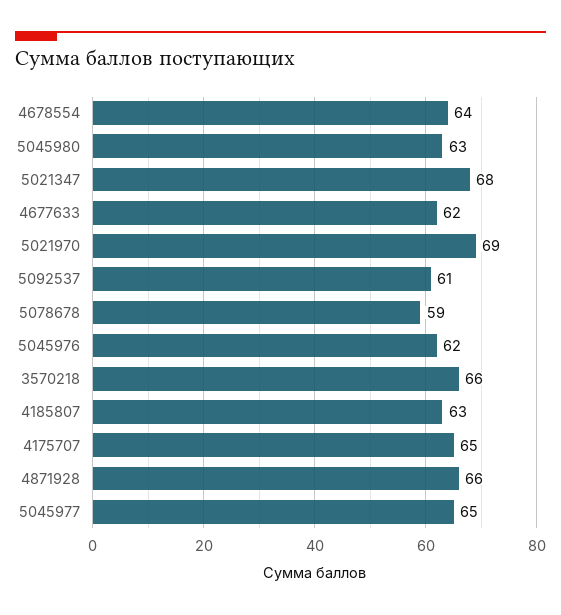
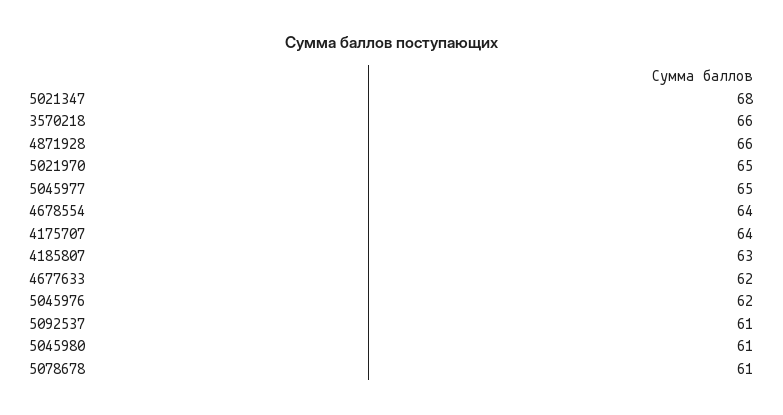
  {
    "4678554": 64,
-   "5045980": 63,
+   "5045980": 61,
    "5021347": 68,
    "4677633": 62,
-   "5021970": 69,
+   "5021970": 65,
    "5092537": 61,
-   "5078678": 59,
+   "5078678": 61,
    "5045976": 62,
    "3570218": 66,
    "4185807": 63,
-   "4175707": 65,
+   "4175707": 64,
    "4871928": 66,
    "5045977": 65
  }

